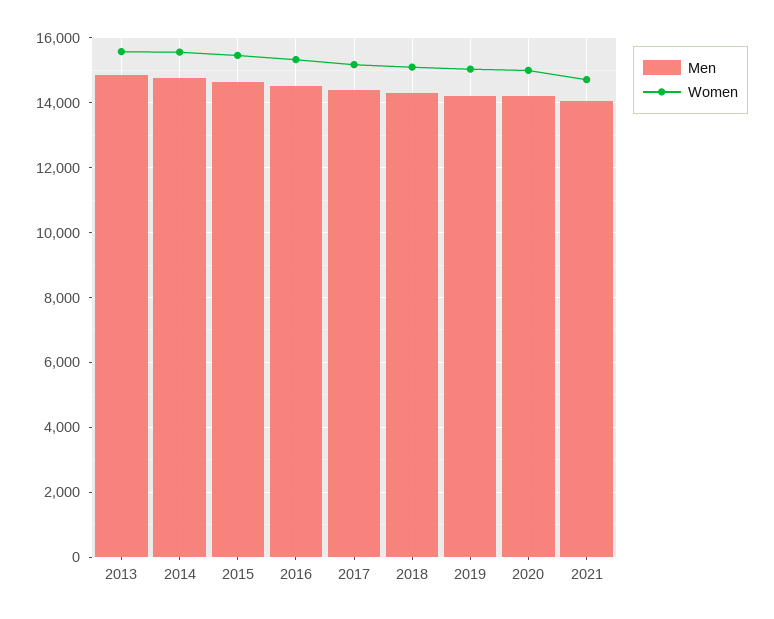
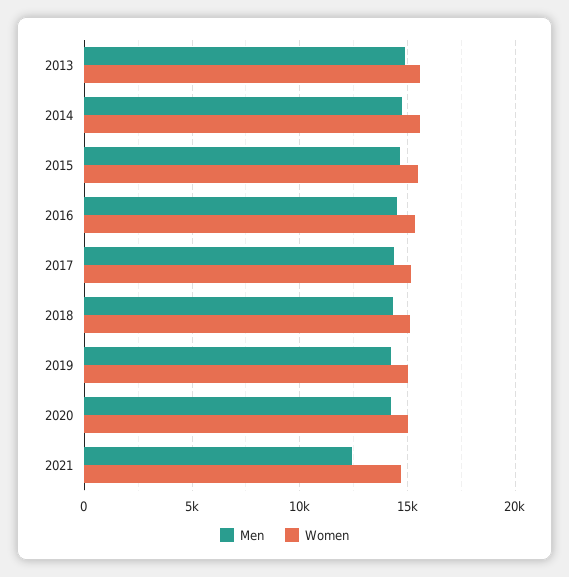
  {
    "Men": {
      "2013": 14800,
      "2014": 14800,
      "2015": 14600,
      "2016": 14600,
      "2017": 14400,
      "2018": 14400,
      "2019": 14200,
      "2020": 14200,
-     "2021": 14000
+     "2021": 12500
    },
    "Women": {
      "2013": 15600,
      "2014": 15600,
      "2015": 15400,
      "2016": 15400,
      "2017": 15200,
      "2018": 15200,
      "2019": 15000,
      "2020": 15000,
      "2021": 14800
    }
  }

